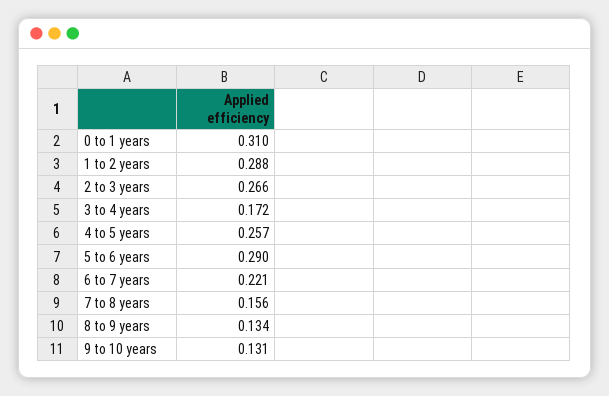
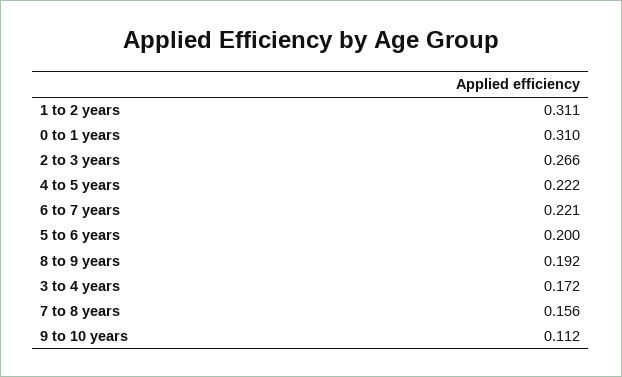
  {
    "0 to 1 years": 0.31,
-   "1 to 2 years": 0.288,
+   "1 to 2 years": 0.311,
    "2 to 3 years": 0.266,
    "3 to 4 years": 0.172,
-   "4 to 5 years": 0.257,
+   "4 to 5 years": 0.222,
-   "5 to 6 years": 0.29,
+   "5 to 6 years": 0.2,
    "6 to 7 years": 0.221,
    "7 to 8 years": 0.156,
-   "8 to 9 years": 0.134,
+   "8 to 9 years": 0.192,
-   "9 to 10 years": 0.131
+   "9 to 10 years": 0.112
  }

